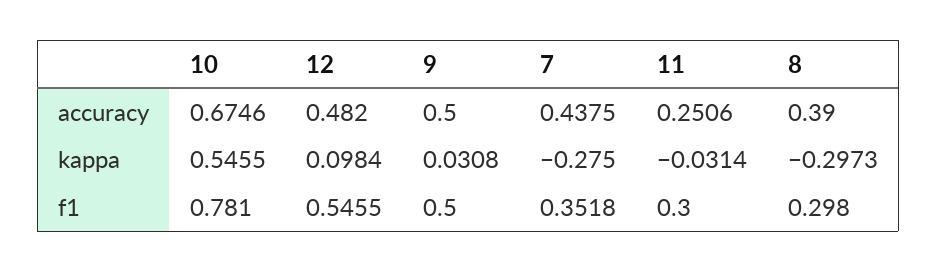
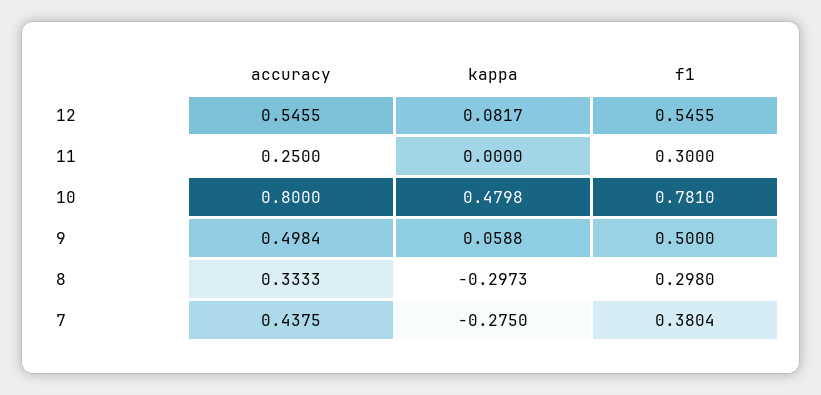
  {
    "10": {
-     "accuracy": 0.6746,
+     "accuracy": 0.8,
-     "kappa": 0.5455,
+     "kappa": 0.4798,
      "f1": 0.781
    },
    "12": {
-     "accuracy": 0.482,
+     "accuracy": 0.5455,
-     "kappa": 0.0984,
+     "kappa": 0.0817,
      "f1": 0.5455
    },
    "9": {
-     "accuracy": 0.5,
+     "accuracy": 0.4984,
-     "kappa": 0.0308,
+     "kappa": 0.0588,
      "f1": 0.5
    },
    "7": {
      "accuracy": 0.4375,
      "kappa": -0.275,
-     "f1": 0.3518
+     "f1": 0.3804
    },
    "11": {
-     "accuracy": 0.2506,
+     "accuracy": 0.25,
-     "kappa": -0.0314,
+     "kappa": 0,
      "f1": 0.3
    },
    "8": {
-     "accuracy": 0.39,
+     "accuracy": 0.3333,
      "kappa": -0.2973,
      "f1": 0.298
    }
  }

